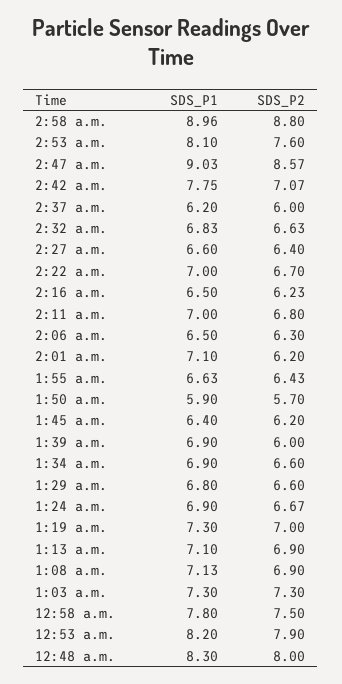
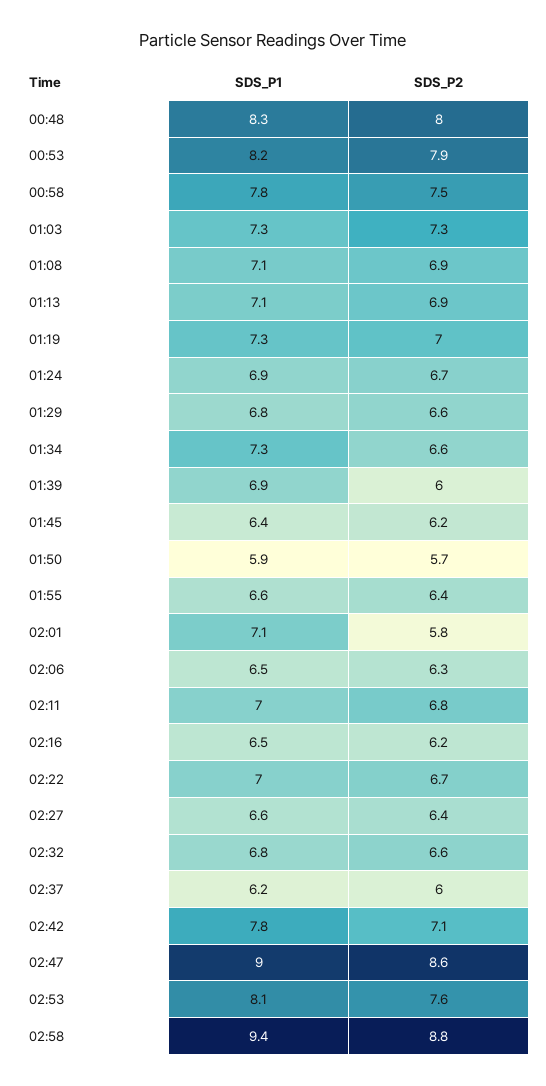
  {
    "SDS_P1": {
-     "2:58 a.m.": 8.96,
+     "2:58 a.m.": 9.4,
      "2:53 a.m.": 8.1,
      "2:47 a.m.": 9.03,
      "2:42 a.m.": 7.75,
      "2:37 a.m.": 6.2,
      "2:32 a.m.": 6.83,
      "2:27 a.m.": 6.6,
      "2:22 a.m.": 7,
      "2:16 a.m.": 6.5,
      "2:11 a.m.": 7,
      "2:06 a.m.": 6.5,
      "2:01 a.m.": 7.1,
      "1:55 a.m.": 6.63,
      "1:50 a.m.": 5.9,
      "1:45 a.m.": 6.4,
      "1:39 a.m.": 6.9,
-     "1:34 a.m.": 6.9,
+     "1:34 a.m.": 7.3,
      "1:29 a.m.": 6.8,
      "1:24 a.m.": 6.9,
      "1:19 a.m.": 7.3,
      "1:13 a.m.": 7.1,
      "1:08 a.m.": 7.13,
      "1:03 a.m.": 7.3,
      "12:58 a.m.": 7.8,
      "12:53 a.m.": 8.2,
      "12:48 a.m.": 8.3
    },
    "SDS_P2": {
      "2:58 a.m.": 8.8,
      "2:53 a.m.": 7.6,
      "2:47 a.m.": 8.57,
      "2:42 a.m.": 7.07,
      "2:37 a.m.": 6,
      "2:32 a.m.": 6.63,
      "2:27 a.m.": 6.4,
      "2:22 a.m.": 6.7,
      "2:16 a.m.": 6.23,
      "2:11 a.m.": 6.8,
      "2:06 a.m.": 6.3,
-     "2:01 a.m.": 6.2,
+     "2:01 a.m.": 5.8,
      "1:55 a.m.": 6.43,
      "1:50 a.m.": 5.7,
      "1:45 a.m.": 6.2,
      "1:39 a.m.": 6,
      "1:34 a.m.": 6.6,
      "1:29 a.m.": 6.6,
      "1:24 a.m.": 6.67,
      "1:19 a.m.": 7,
      "1:13 a.m.": 6.9,
      "1:08 a.m.": 6.9,
      "1:03 a.m.": 7.3,
      "12:58 a.m.": 7.5,
      "12:53 a.m.": 7.9,
      "12:48 a.m.": 8
    }
  }

